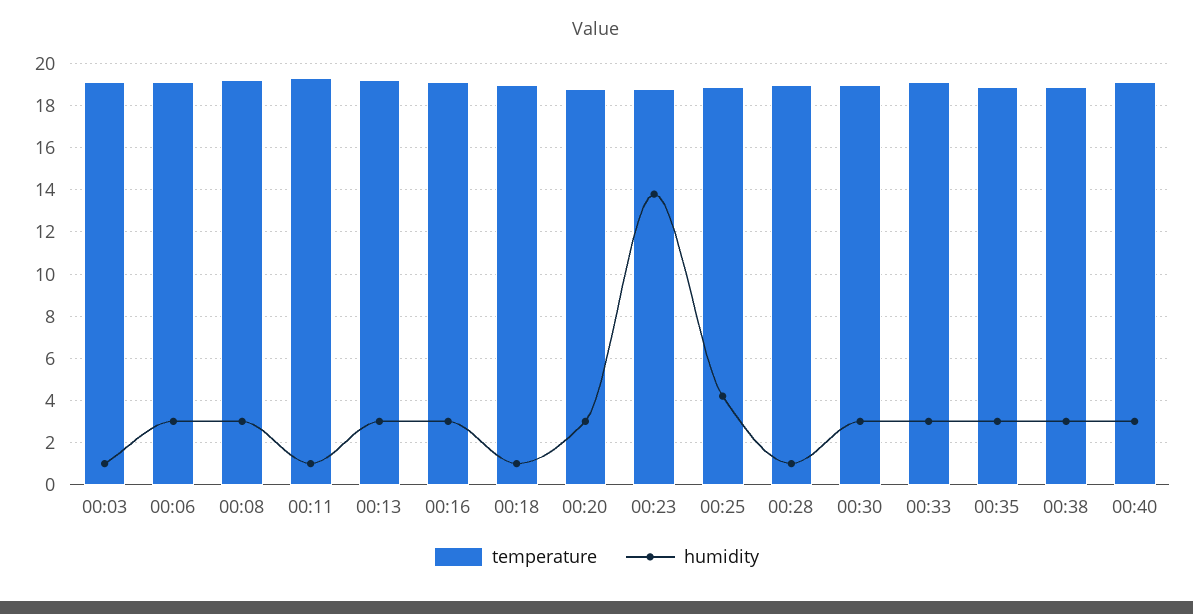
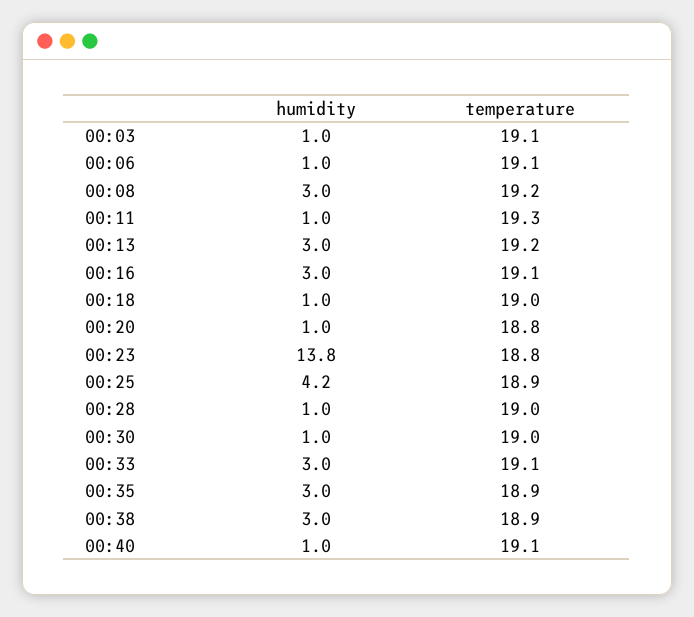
  {
    "temperature": {
      "00:03": 19.1,
      "00:06": 19.1,
      "00:08": 19.2,
      "00:11": 19.3,
      "00:13": 19.2,
      "00:16": 19.1,
      "00:18": 19,
      "00:20": 18.8,
      "00:23": 18.8,
      "00:25": 18.9,
      "00:28": 19,
      "00:30": 19,
      "00:33": 19.1,
      "00:35": 18.9,
      "00:38": 18.9,
      "00:40": 19.1
    },
    "humidity": {
      "00:03": 1,
-     "00:06": 3,
+     "00:06": 1,
      "00:08": 3,
      "00:11": 1,
      "00:13": 3,
      "00:16": 3,
      "00:18": 1,
-     "00:20": 3,
+     "00:20": 1,
      "00:23": 13.8,
      "00:25": 4.2,
      "00:28": 1,
-     "00:30": 3,
+     "00:30": 1,
      "00:33": 3,
      "00:35": 3,
      "00:38": 3,
-     "00:40": 3
+     "00:40": 1
    }
  }

